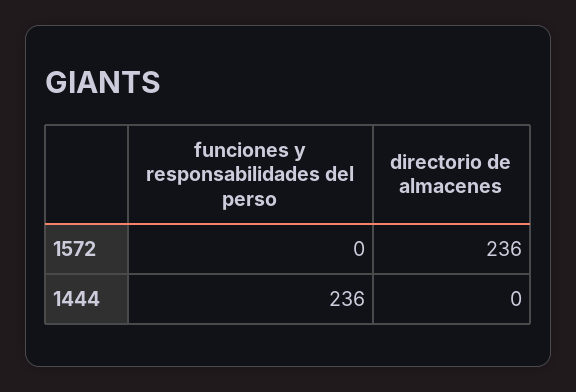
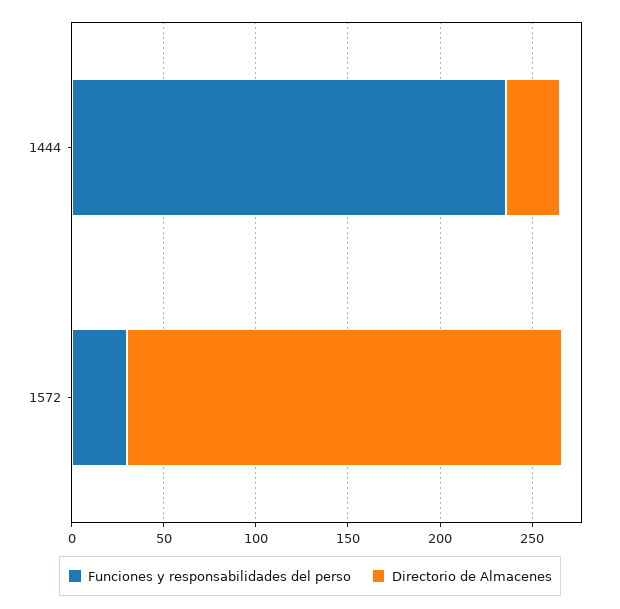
  {
    "funciones y responsabilidades del perso": {
-     "1572": 0,
+     "1572": 30,
      "1444": 236
    },
    "directorio de almacenes": {
      "1572": 236,
-     "1444": 0
+     "1444": 30
    }
  }

